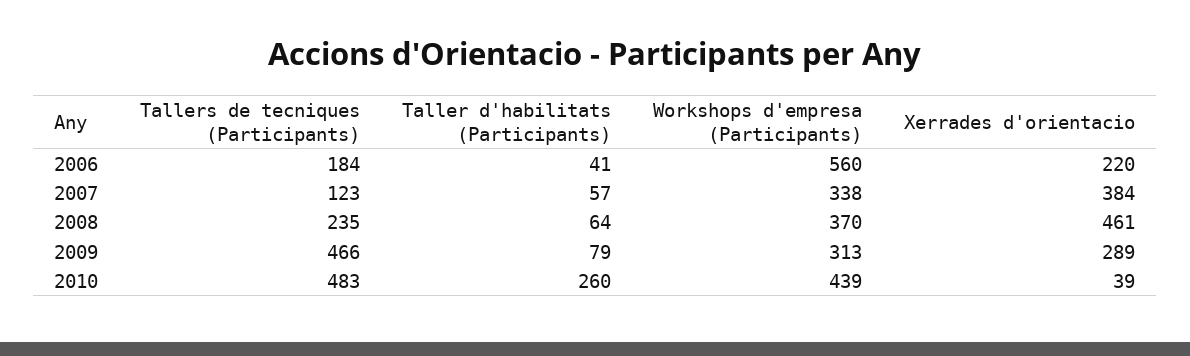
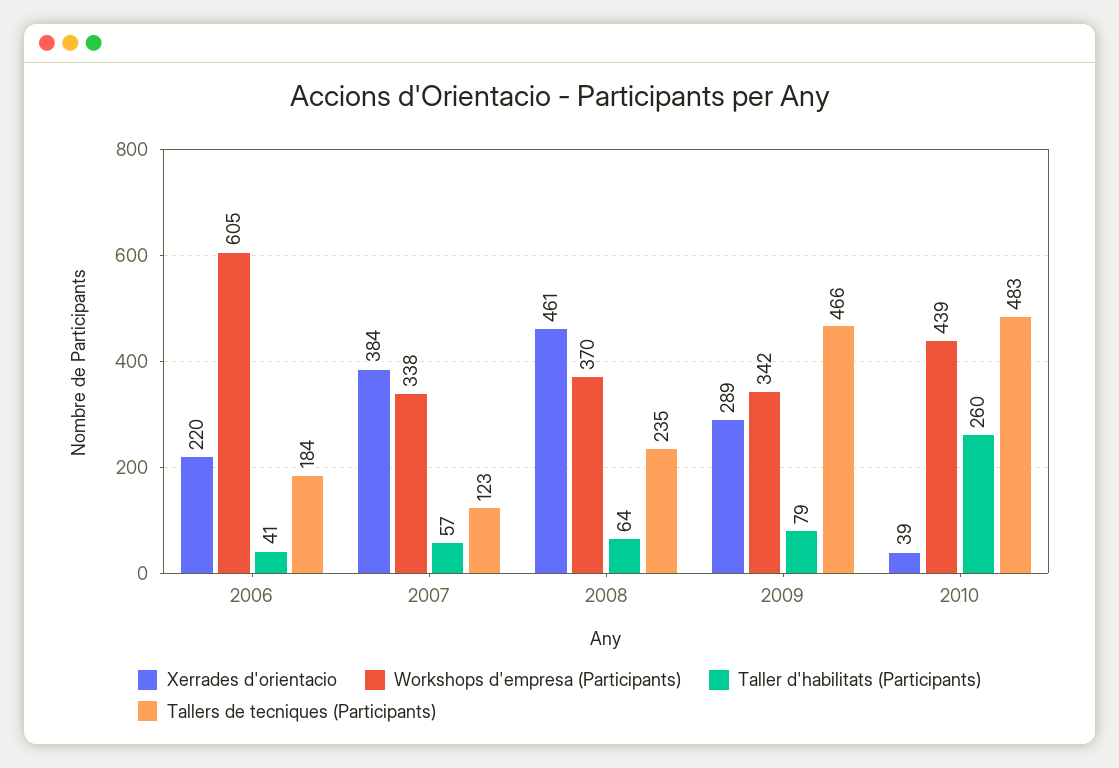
  {
    "Tallers de tecniques (Participants)": {
      "2006": 184,
      "2007": 123,
      "2008": 235,
      "2009": 466,
      "2010": 483
    },
    "Taller d'habilitats (Participants)": {
      "2006": 41,
      "2007": 57,
      "2008": 64,
      "2009": 79,
      "2010": 260
    },
    "Workshops d'empresa (Participants)": {
-     "2006": 560,
+     "2006": 605,
      "2007": 338,
      "2008": 370,
-     "2009": 313,
+     "2009": 342,
      "2010": 439
    },
    "Xerrades d'orientacio": {
      "2006": 220,
      "2007": 384,
      "2008": 461,
      "2009": 289,
      "2010": 39
    }
  }

